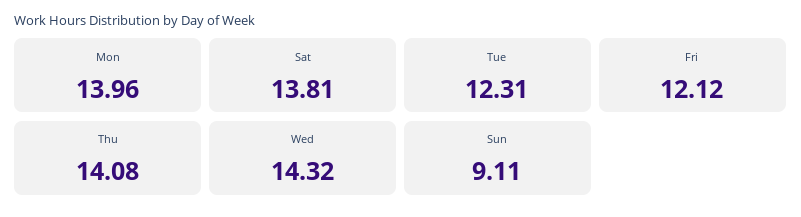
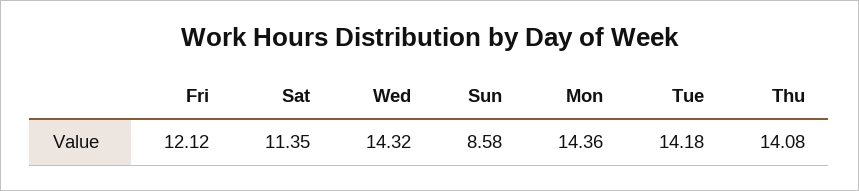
  {
-   "Mon": 13.96,
+   "Mon": 14.36,
-   "Sat": 13.81,
+   "Sat": 11.35,
-   "Tue": 12.31,
+   "Tue": 14.18,
    "Fri": 12.12,
    "Thu": 14.08,
    "Wed": 14.32,
-   "Sun": 9.11
+   "Sun": 8.58
  }

